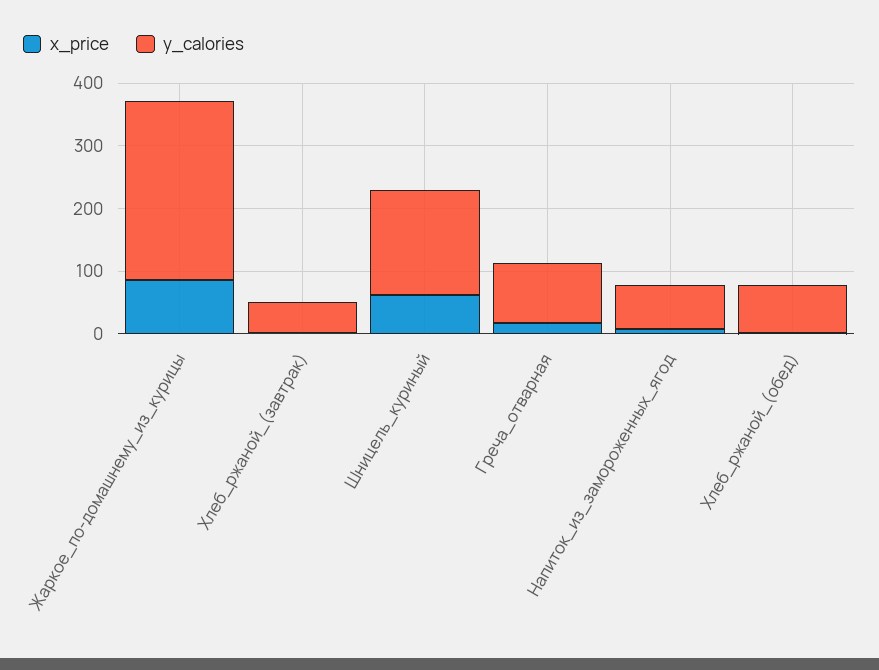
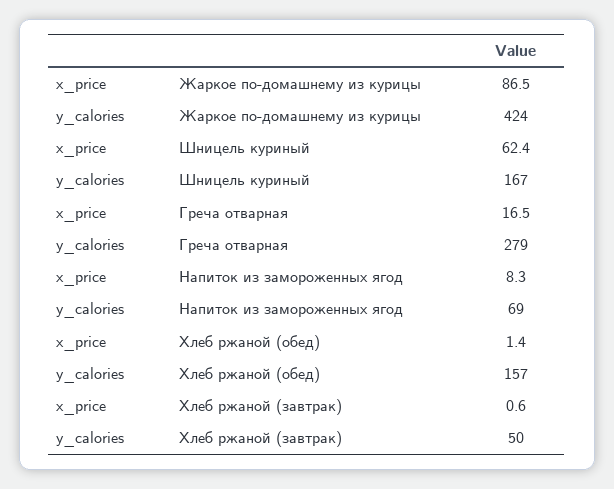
  {
    "x_price": {
      "Жаркое_по-домашнему_из_курицы": 86.5,
      "Хлеб_ржаной_(завтрак)": 0.6,
      "Шницель_куриный": 62.4,
      "Греча_отварная": 16.5,
      "Напиток_из_замороженных_ягод": 8.3,
      "Хлеб_ржаной_(обед)": 1.4
    },
    "y_calories": {
-     "Жаркое_по-домашнему_из_курицы": 280,
+     "Жаркое_по-домашнему_из_курицы": 424,
      "Хлеб_ржаной_(завтрак)": 50,
      "Шницель_куриный": 167,
-     "Греча_отварная": 100,
+     "Греча_отварная": 279,
      "Напиток_из_замороженных_ягод": 69,
-     "Хлеб_ржаной_(обед)": 80
+     "Хлеб_ржаной_(обед)": 157
    }
  }

